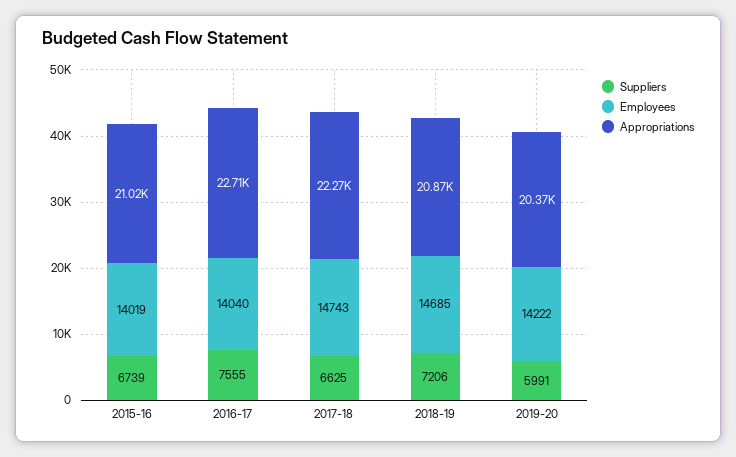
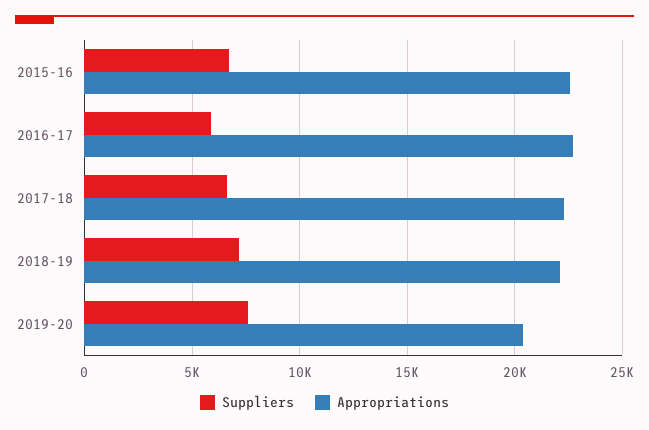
  {
    "Suppliers": {
      "2015-16": 6739,
-     "2016-17": 7555,
+     "2016-17": 6000,
      "2017-18": 6625,
      "2018-19": 7206,
-     "2019-20": 5991
+     "2019-20": 7500
    },
-   "Employees": {
-     "2015-16": 14019,
-     "2016-17": 14040,
-     "2017-18": 14743,
-     "2018-19": 14685,
-     "2019-20": 14222
-   },
    "Appropriations": {
-     "2015-16": 21020,
+     "2015-16": 22500,
      "2016-17": 22710,
      "2017-18": 22270,
-     "2018-19": 20870,
+     "2018-19": 22000,
      "2019-20": 20370
    }
  }

